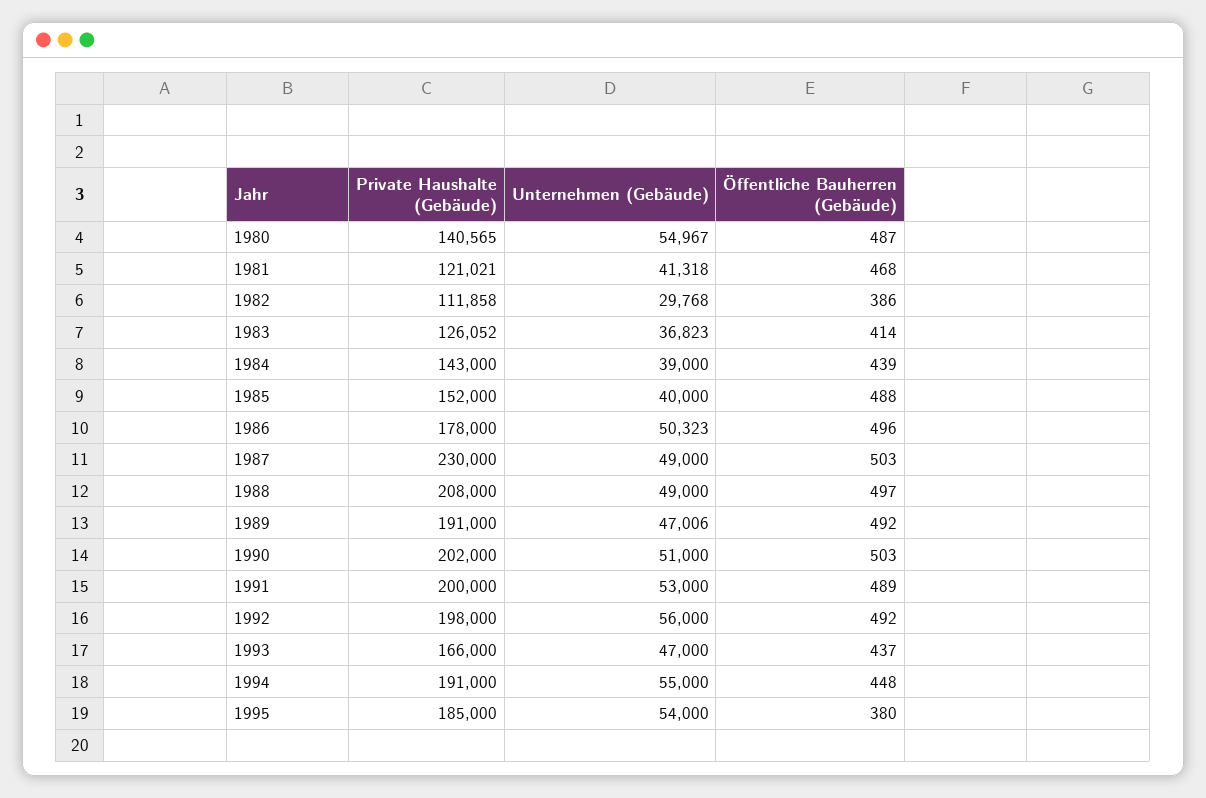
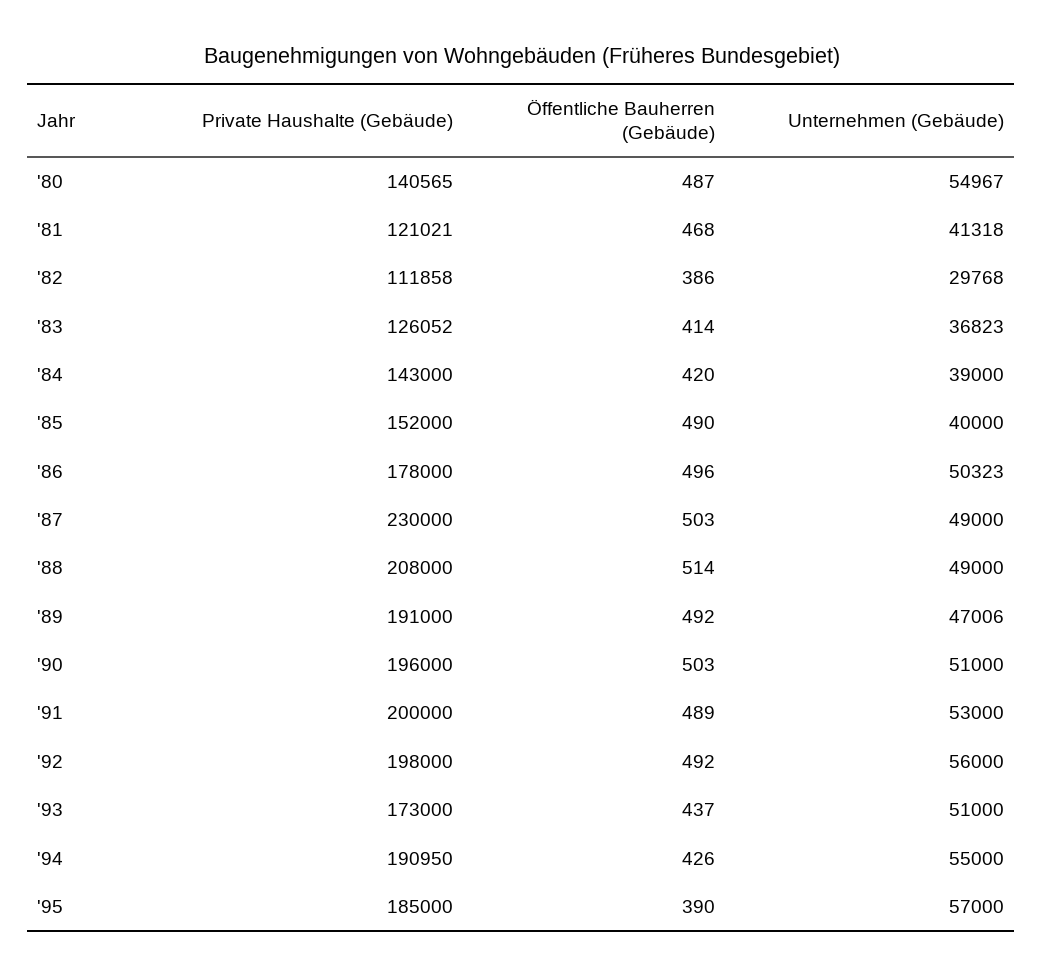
  {
    "Private Haushalte (Gebäude)": {
      "1980": 140565,
      "1981": 121021,
      "1982": 111858,
      "1983": 126052,
      "1984": 143000,
      "1985": 152000,
      "1986": 178000,
      "1987": 230000,
      "1988": 208000,
      "1989": 191000,
-     "1990": 202000,
+     "1990": 196000,
      "1991": 200000,
      "1992": 198000,
-     "1993": 166000,
+     "1993": 173000,
-     "1994": 191000,
+     "1994": 190950,
      "1995": 185000
    },
    "Unternehmen (Gebäude)": {
      "1980": 54967,
      "1981": 41318,
      "1982": 29768,
      "1983": 36823,
      "1984": 39000,
      "1985": 40000,
      "1986": 50323,
      "1987": 49000,
      "1988": 49000,
      "1989": 47006,
      "1990": 51000,
      "1991": 53000,
      "1992": 56000,
-     "1993": 47000,
+     "1993": 51000,
      "1994": 55000,
-     "1995": 54000
+     "1995": 57000
    },
    "Öffentliche Bauherren (Gebäude)": {
      "1980": 487,
      "1981": 468,
      "1982": 386,
      "1983": 414,
-     "1984": 439,
+     "1984": 420,
-     "1985": 488,
+     "1985": 490,
      "1986": 496,
      "1987": 503,
-     "1988": 497,
+     "1988": 514,
      "1989": 492,
      "1990": 503,
      "1991": 489,
      "1992": 492,
      "1993": 437,
-     "1994": 448,
+     "1994": 426,
-     "1995": 380
+     "1995": 390
    }
  }

